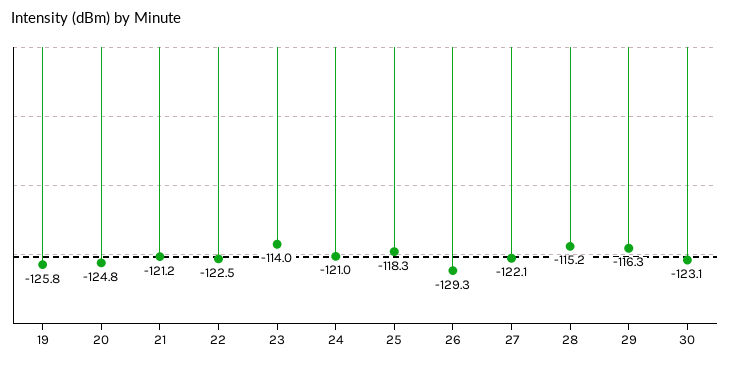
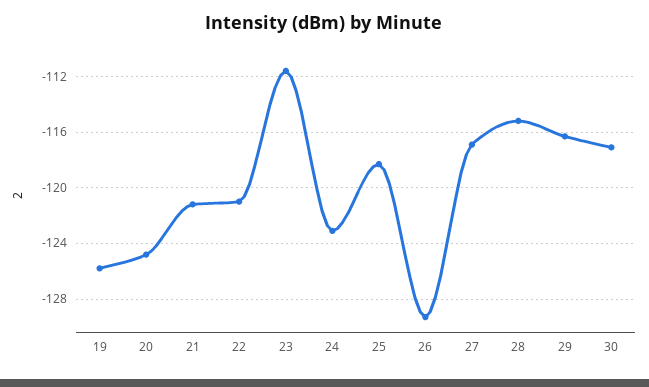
  {
    "19": -125.8,
    "20": -124.8,
    "21": -121.2,
-   "22": -122.5,
+   "22": -121,
-   "23": -114,
+   "23": -111.5,
-   "24": -121,
+   "24": -123,
    "25": -118.3,
    "26": -129.3,
-   "27": -122.1,
+   "27": -117,
    "28": -115.2,
    "29": -116.3,
-   "30": -123.1
+   "30": -117
  }

